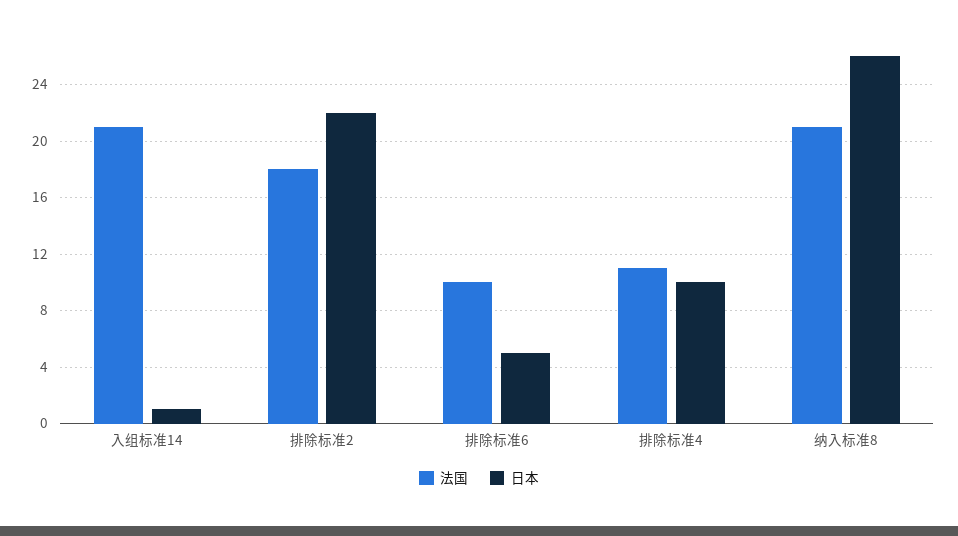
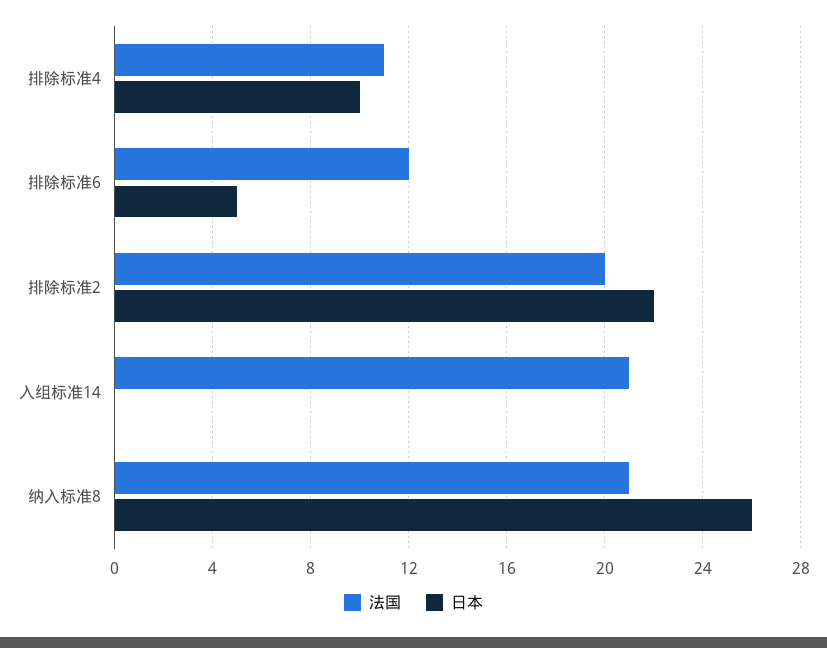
  {
    "法国": {
      "入组标准14": 21,
-     "排除标准2": 18,
+     "排除标准2": 20,
-     "排除标准6": 10,
+     "排除标准6": 12,
      "排除标准4": 11,
      "纳入标准8": 21
    },
    "日本": {
-     "入组标准14": 1,
+     "入组标准14": 0,
      "排除标准2": 22,
      "排除标准6": 5,
      "排除标准4": 10,
      "纳入标准8": 26
    }
  }

